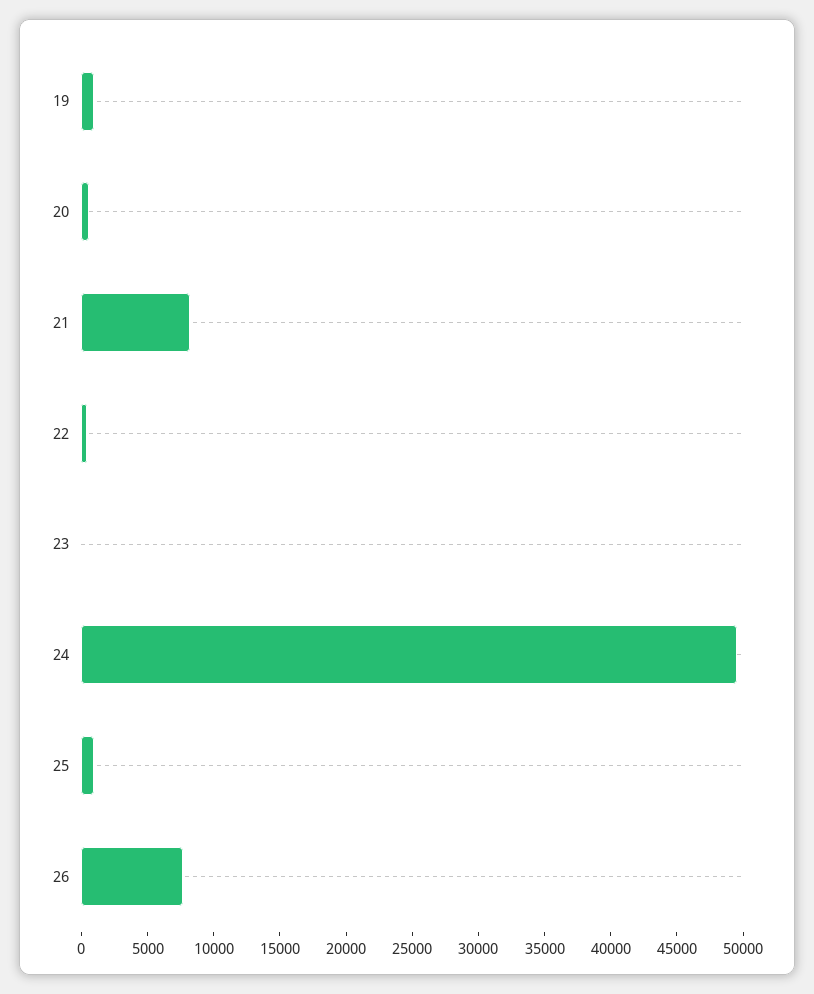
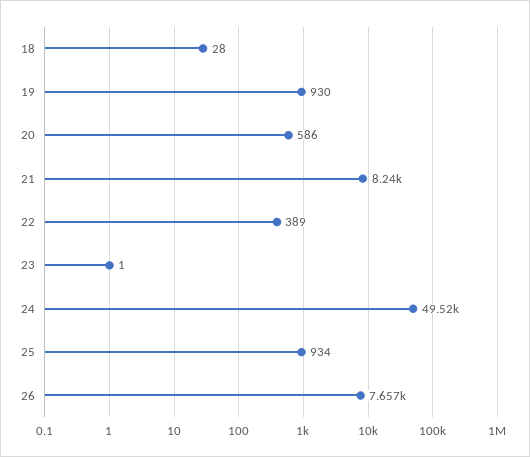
  {
    "19": 930,
    "20": 586,
    "21": 8240,
    "22": 389,
    "23": 1,
    "24": 49520,
    "25": 934,
-   "26": 7657
+   "26": 7657,
+   "18": 28
  }

